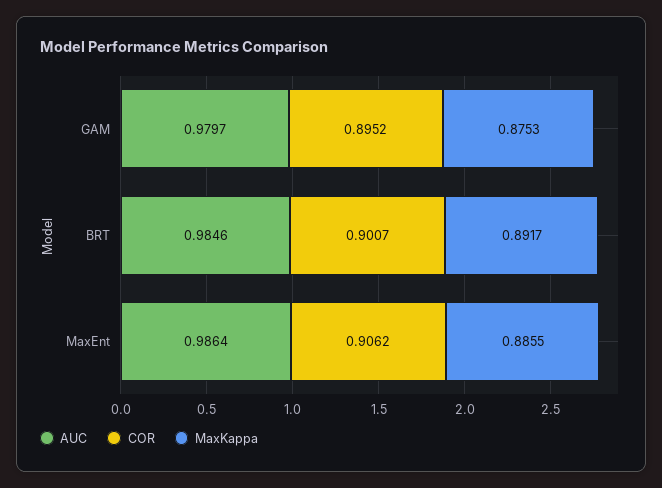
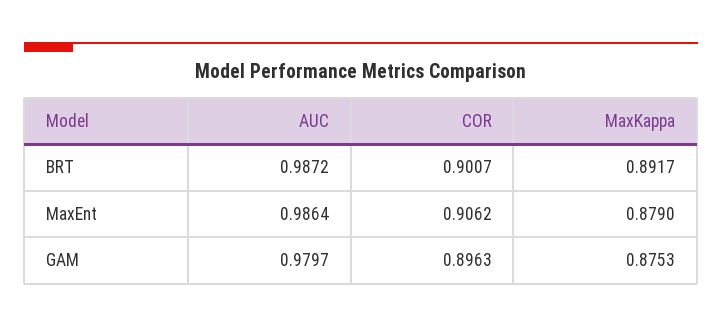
  {
    "AUC": {
      "GAM": 0.9797,
-     "BRT": 0.9846,
+     "BRT": 0.9872,
      "MaxEnt": 0.9864
    },
    "COR": {
-     "GAM": 0.8952,
+     "GAM": 0.8963,
      "BRT": 0.9007,
      "MaxEnt": 0.9062
    },
    "MaxKappa": {
      "GAM": 0.8753,
      "BRT": 0.8917,
-     "MaxEnt": 0.8855
+     "MaxEnt": 0.879
    }
  }

